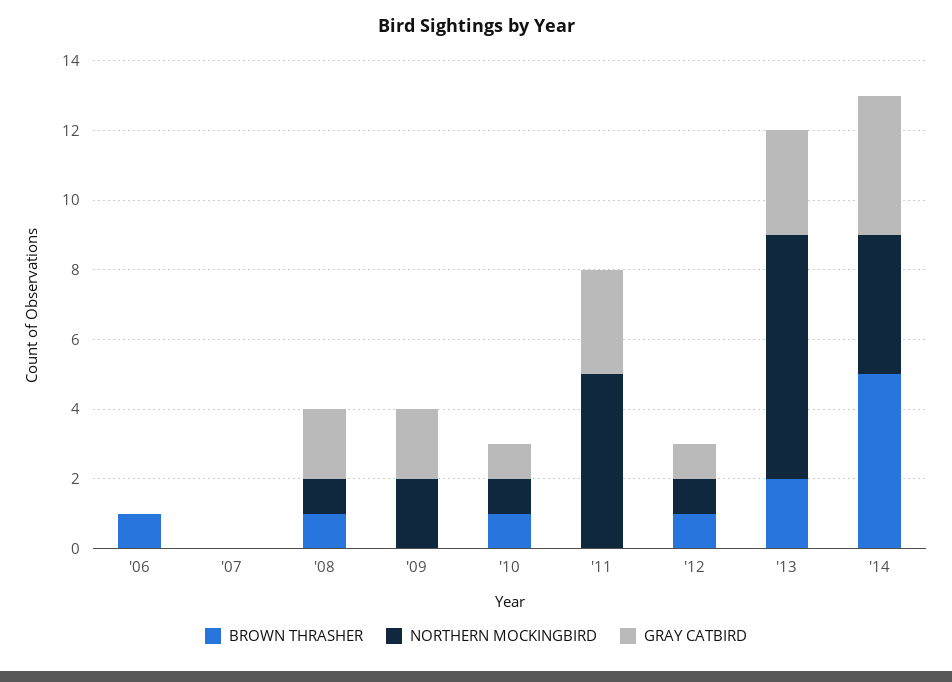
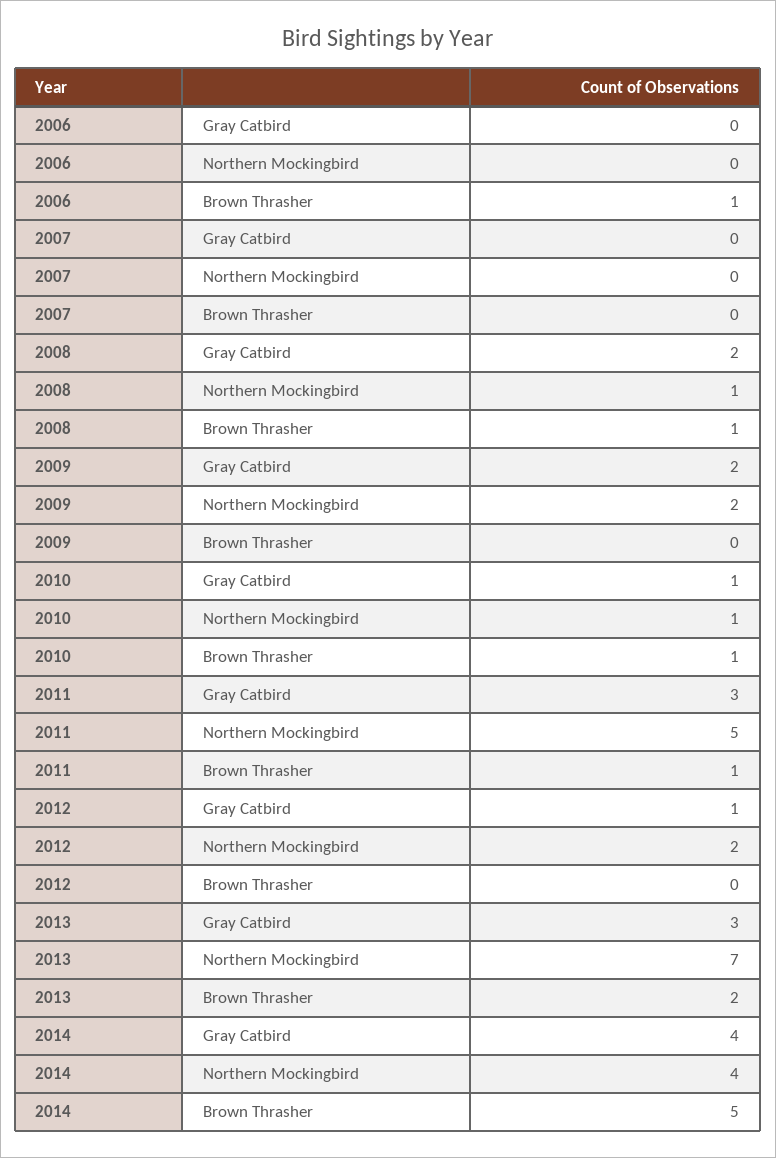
  {
    "BROWN THRASHER": {
      "'06": 1,
      "'07": 0,
      "'08": 1,
      "'09": 0,
      "'10": 1,
-     "'11": 0,
+     "'11": 1,
-     "'12": 1,
+     "'12": 0,
      "'13": 2,
      "'14": 5
    },
    "NORTHERN MOCKINGBIRD": {
      "'06": 0,
      "'07": 0,
      "'08": 1,
      "'09": 2,
      "'10": 1,
      "'11": 5,
-     "'12": 1,
+     "'12": 2,
      "'13": 7,
      "'14": 4
    },
    "GRAY CATBIRD": {
      "'06": 0,
      "'07": 0,
      "'08": 2,
      "'09": 2,
      "'10": 1,
      "'11": 3,
      "'12": 1,
      "'13": 3,
      "'14": 4
    }
  }

